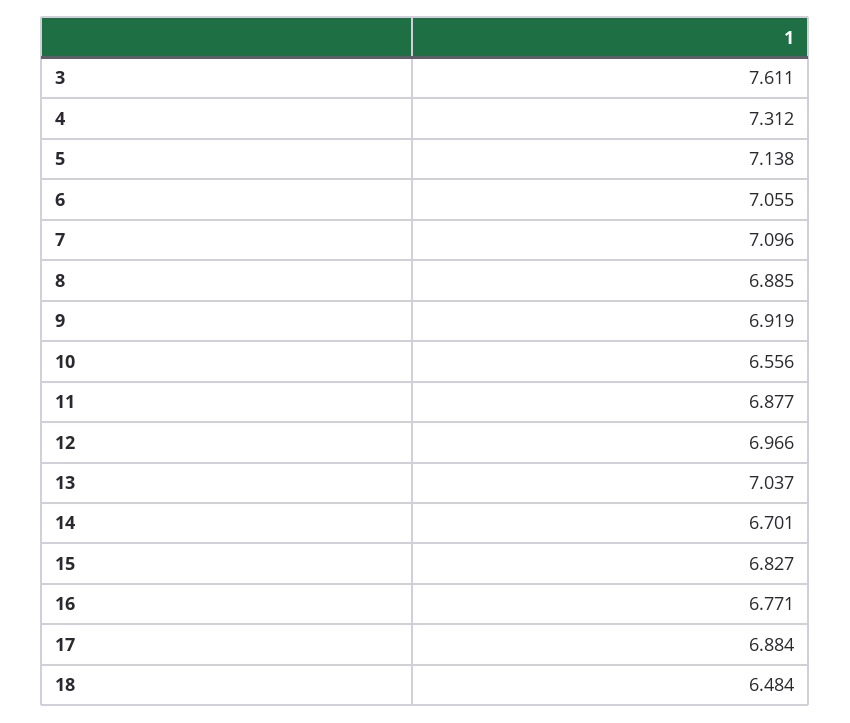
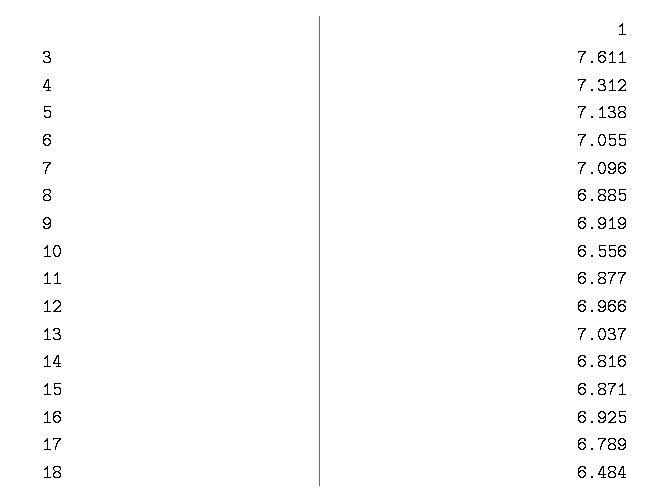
  {
    "3": 7.611,
    "4": 7.312,
    "5": 7.138,
    "6": 7.055,
    "7": 7.096,
    "8": 6.885,
    "9": 6.919,
    "10": 6.556,
    "11": 6.877,
    "12": 6.966,
    "13": 7.037,
-   "14": 6.701,
+   "14": 6.816,
-   "15": 6.827,
+   "15": 6.871,
-   "16": 6.771,
+   "16": 6.925,
-   "17": 6.884,
+   "17": 6.789,
    "18": 6.484
  }

